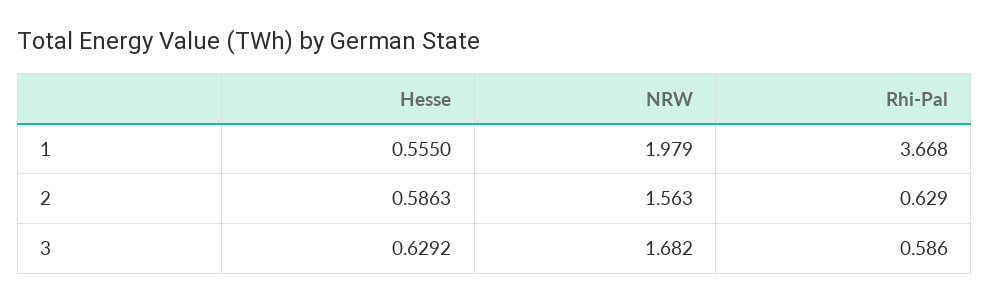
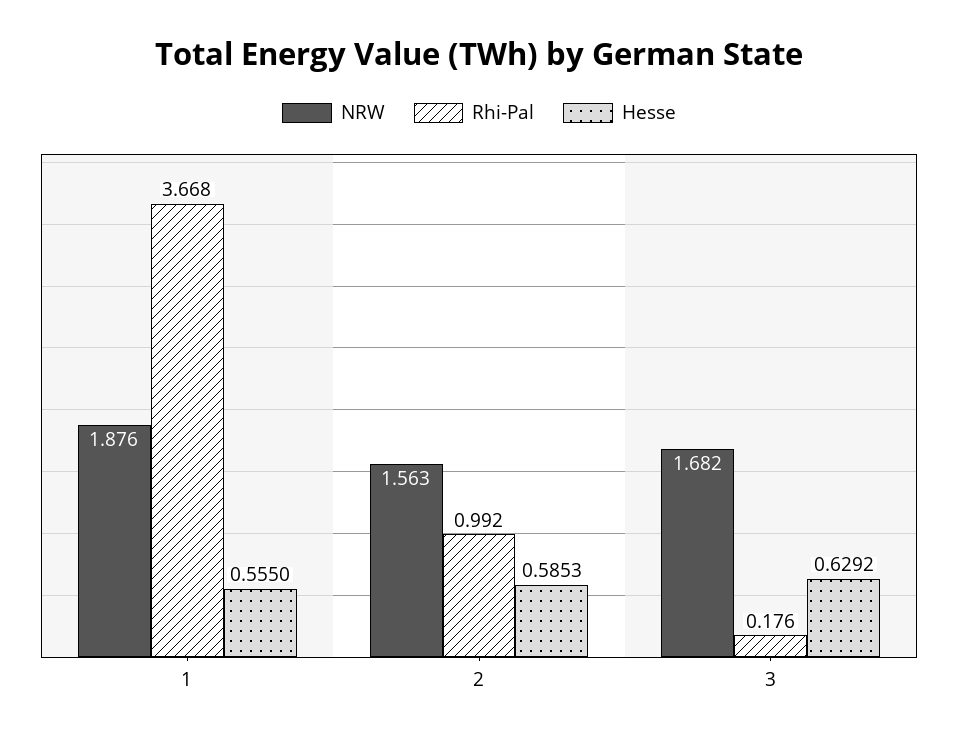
  {
    "Hesse": {
      "1": 0.555,
-     "2": 0.5863,
+     "2": 0.5853,
      "3": 0.6292
    },
    "NRW": {
-     "1": 1.979,
+     "1": 1.876,
      "2": 1.563,
      "3": 1.682
    },
    "Rhi-Pal": {
      "1": 3.668,
-     "2": 0.629,
+     "2": 0.992,
-     "3": 0.586
+     "3": 0.176
    }
  }

